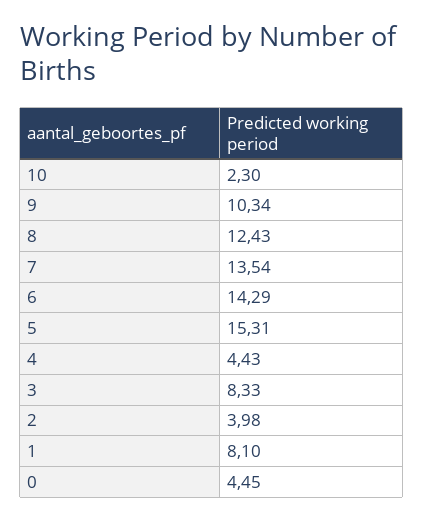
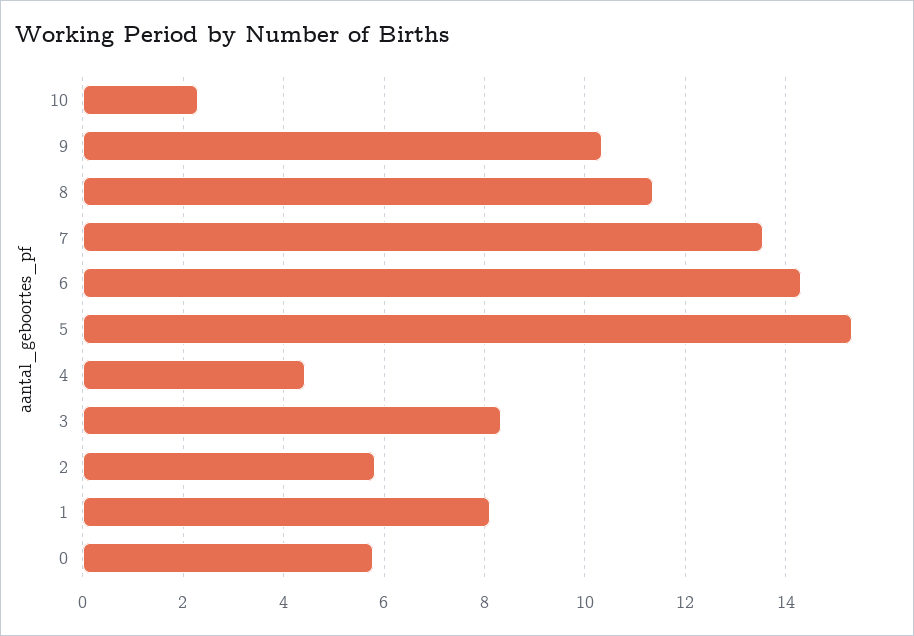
  {
    "10": 2.3,
    "9": 10.34,
-   "8": 12.43,
+   "8": 11.4,
    "7": 13.54,
    "6": 14.29,
    "5": 15.31,
    "4": 4.43,
    "3": 8.33,
-   "2": 3.98,
+   "2": 5.8,
    "1": 8.1,
-   "0": 4.45
+   "0": 5.8
  }

